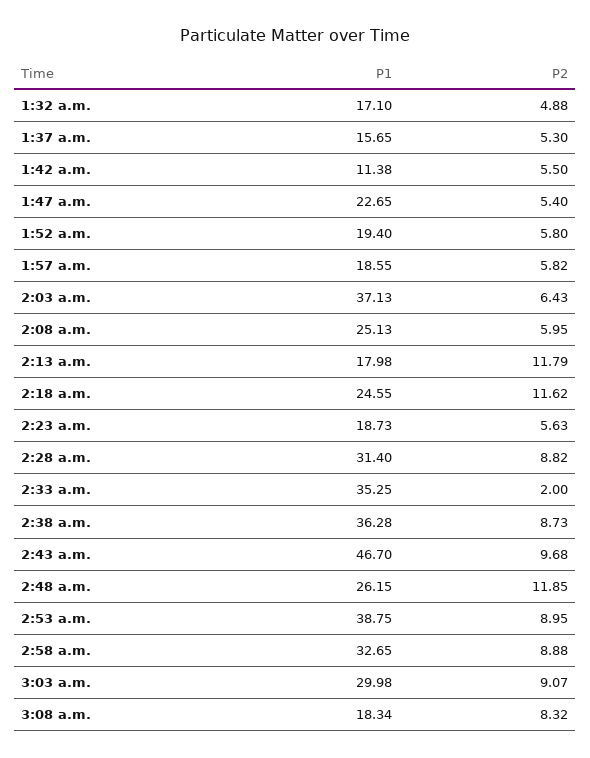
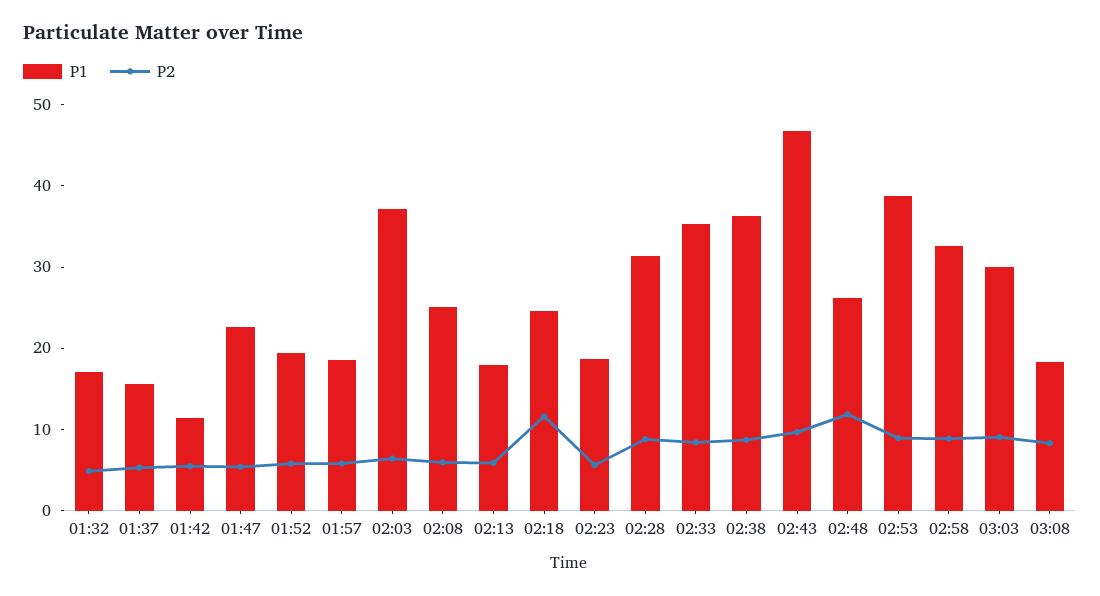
  {
    "P1": {
      "1:32 a.m.": 17.1,
      "1:37 a.m.": 15.65,
      "1:42 a.m.": 11.38,
      "1:47 a.m.": 22.65,
      "1:52 a.m.": 19.4,
      "1:57 a.m.": 18.55,
      "2:03 a.m.": 37.13,
      "2:08 a.m.": 25.13,
      "2:13 a.m.": 17.98,
      "2:18 a.m.": 24.55,
      "2:23 a.m.": 18.73,
      "2:28 a.m.": 31.4,
      "2:33 a.m.": 35.25,
      "2:38 a.m.": 36.28,
      "2:43 a.m.": 46.7,
      "2:48 a.m.": 26.15,
      "2:53 a.m.": 38.75,
      "2:58 a.m.": 32.65,
      "3:03 a.m.": 29.98,
      "3:08 a.m.": 18.34
    },
    "P2": {
      "1:32 a.m.": 4.88,
      "1:37 a.m.": 5.3,
      "1:42 a.m.": 5.5,
      "1:47 a.m.": 5.4,
      "1:52 a.m.": 5.8,
      "1:57 a.m.": 5.82,
      "2:03 a.m.": 6.43,
      "2:08 a.m.": 5.95,
-     "2:13 a.m.": 11.79,
+     "2:13 a.m.": 6,
      "2:18 a.m.": 11.62,
      "2:23 a.m.": 5.63,
      "2:28 a.m.": 8.82,
-     "2:33 a.m.": 2,
+     "2:33 a.m.": 8,
      "2:38 a.m.": 8.73,
      "2:43 a.m.": 9.68,
      "2:48 a.m.": 11.85,
      "2:53 a.m.": 8.95,
      "2:58 a.m.": 8.88,
      "3:03 a.m.": 9.07,
      "3:08 a.m.": 8.32
    }
  }

